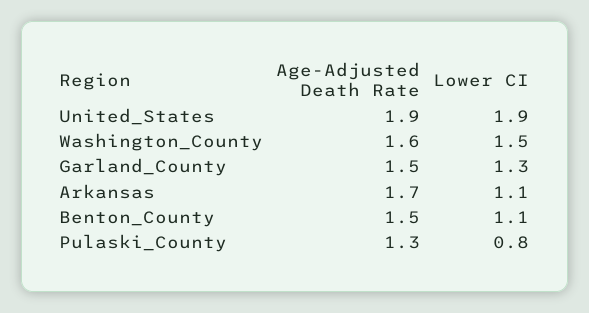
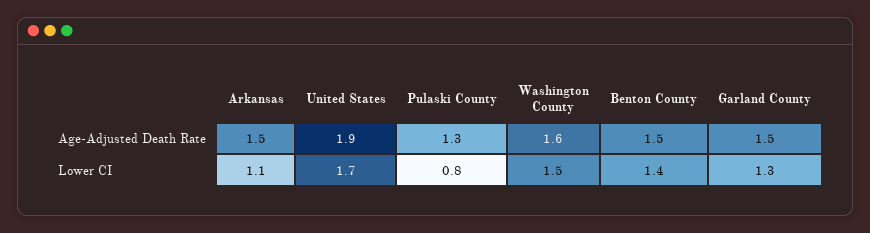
  {
    "Age-Adjusted Death Rate": {
      "United_States": 1.9,
      "Washington_County": 1.6,
      "Garland_County": 1.5,
-     "Arkansas": 1.7,
+     "Arkansas": 1.5,
      "Benton_County": 1.5,
      "Pulaski_County": 1.3
    },
    "Lower CI": {
-     "United_States": 1.9,
+     "United_States": 1.7,
      "Washington_County": 1.5,
      "Garland_County": 1.3,
      "Arkansas": 1.1,
-     "Benton_County": 1.1,
+     "Benton_County": 1.4,
      "Pulaski_County": 0.8
    }
  }

